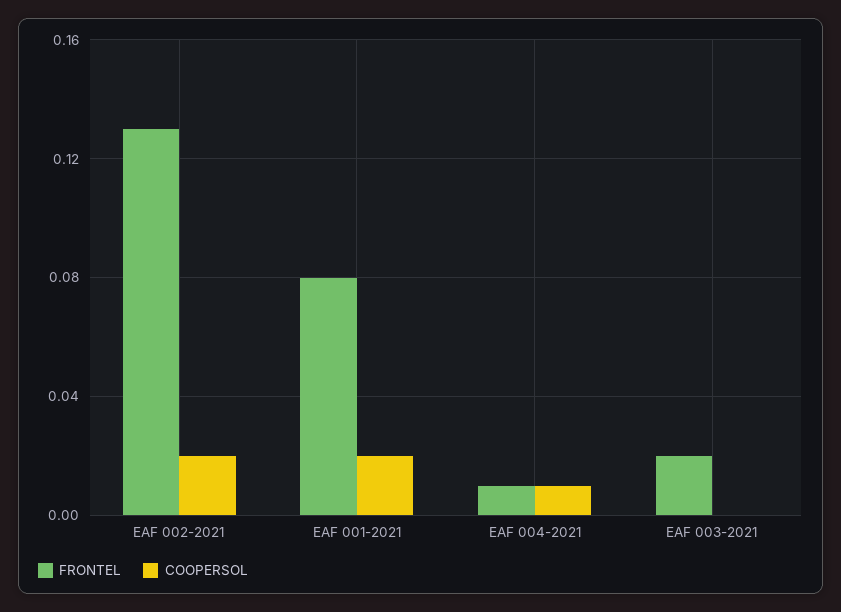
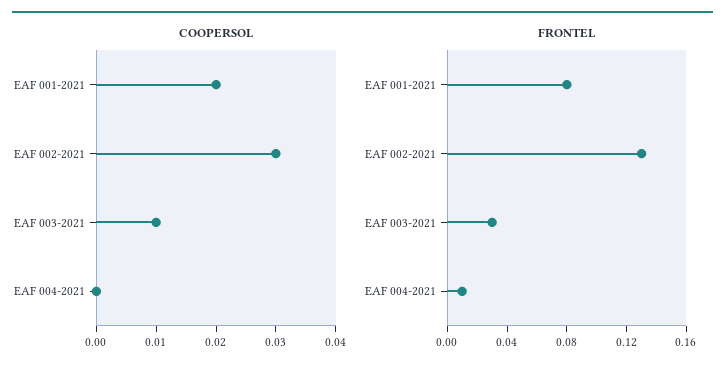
  {
    "FRONTEL": {
      "EAF 002-2021": 0.13,
      "EAF 001-2021": 0.08,
      "EAF 004-2021": 0.01,
-     "EAF 003-2021": 0.02
+     "EAF 003-2021": 0.03
    },
    "COOPERSOL": {
-     "EAF 002-2021": 0.02,
+     "EAF 002-2021": 0.03,
      "EAF 001-2021": 0.02,
-     "EAF 004-2021": 0.01,
+     "EAF 004-2021": 0,
-     "EAF 003-2021": 0
+     "EAF 003-2021": 0.01
    }
  }

